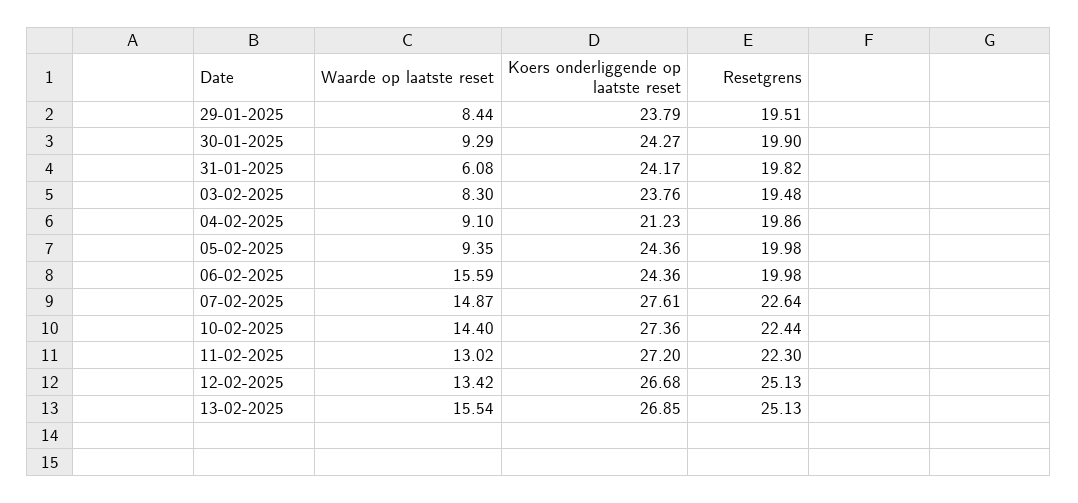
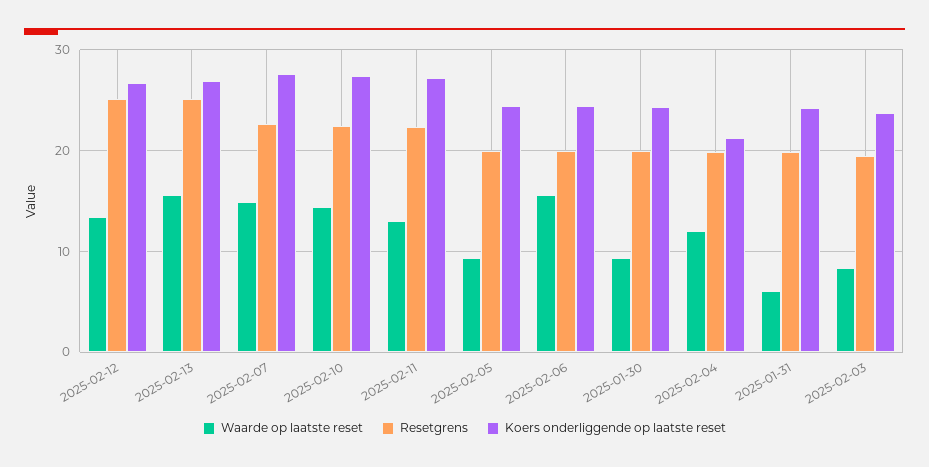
  {
    "Waarde op laatste reset": {
-     "29-01-2025": 8.44,
      "30-01-2025": 9.29,
      "31-01-2025": 6.08,
      "03-02-2025": 8.3,
-     "04-02-2025": 9.1,
+     "04-02-2025": 12,
      "05-02-2025": 9.35,
      "06-02-2025": 15.59,
      "07-02-2025": 14.87,
      "10-02-2025": 14.4,
      "11-02-2025": 13.02,
      "12-02-2025": 13.42,
      "13-02-2025": 15.54
    },
    "Koers onderliggende op laatste reset": {
-     "29-01-2025": 23.79,
      "30-01-2025": 24.27,
      "31-01-2025": 24.17,
      "03-02-2025": 23.76,
      "04-02-2025": 21.23,
      "05-02-2025": 24.36,
      "06-02-2025": 24.36,
      "07-02-2025": 27.61,
      "10-02-2025": 27.36,
      "11-02-2025": 27.2,
      "12-02-2025": 26.68,
      "13-02-2025": 26.85
    },
    "Resetgrens": {
-     "29-01-2025": 19.51,
      "30-01-2025": 19.9,
      "31-01-2025": 19.82,
      "03-02-2025": 19.48,
      "04-02-2025": 19.86,
      "05-02-2025": 19.98,
      "06-02-2025": 19.98,
      "07-02-2025": 22.64,
      "10-02-2025": 22.44,
      "11-02-2025": 22.3,
      "12-02-2025": 25.13,
      "13-02-2025": 25.13
    }
  }

